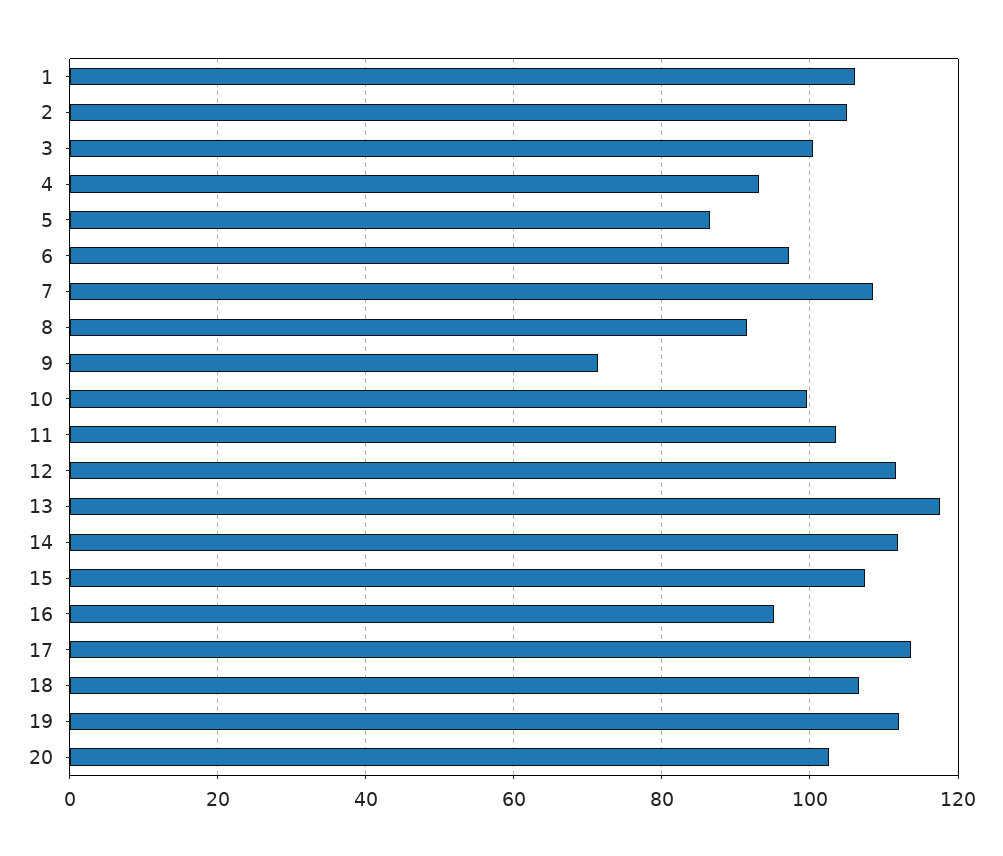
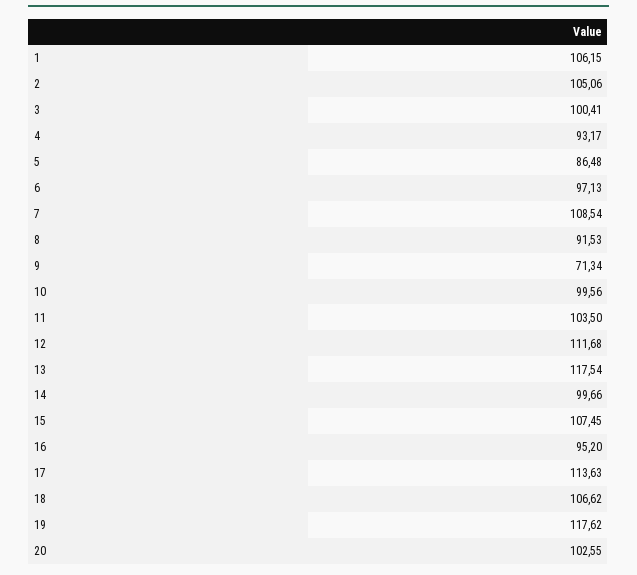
  {
    "1": 106.15,
    "2": 105.06,
    "3": 100.41,
    "4": 93.17,
    "5": 86.48,
    "6": 97.13,
    "7": 108.54,
    "8": 91.53,
    "9": 71.34,
    "10": 99.56,
    "11": 103.5,
    "12": 111.68,
    "13": 117.54,
-   "14": 112,
+   "14": 99.66,
    "15": 107.45,
    "16": 95.2,
    "17": 113.63,
    "18": 106.62,
-   "19": 112,
+   "19": 117.62,
    "20": 102.55
  }

